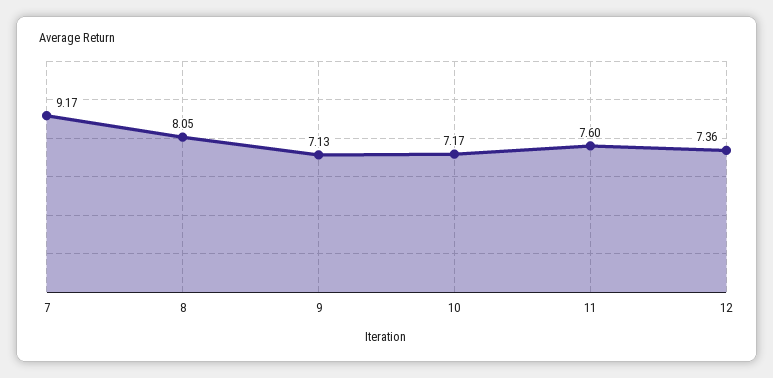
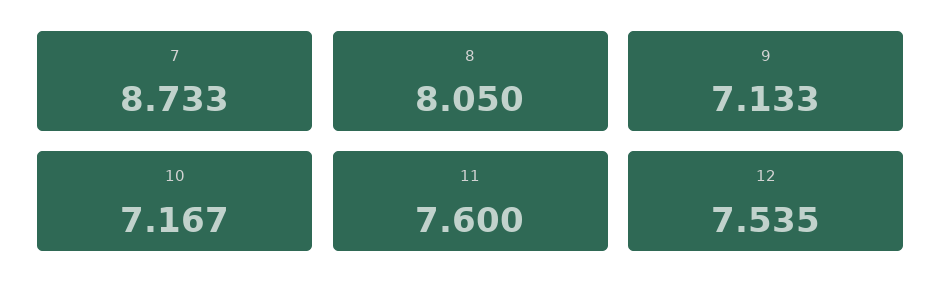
  {
-   "7": 9.17,
+   "7": 8.733,
    "8": 8.05,
    "9": 7.133,
    "10": 7.167,
    "11": 7.6,
-   "12": 7.36
+   "12": 7.535
  }

